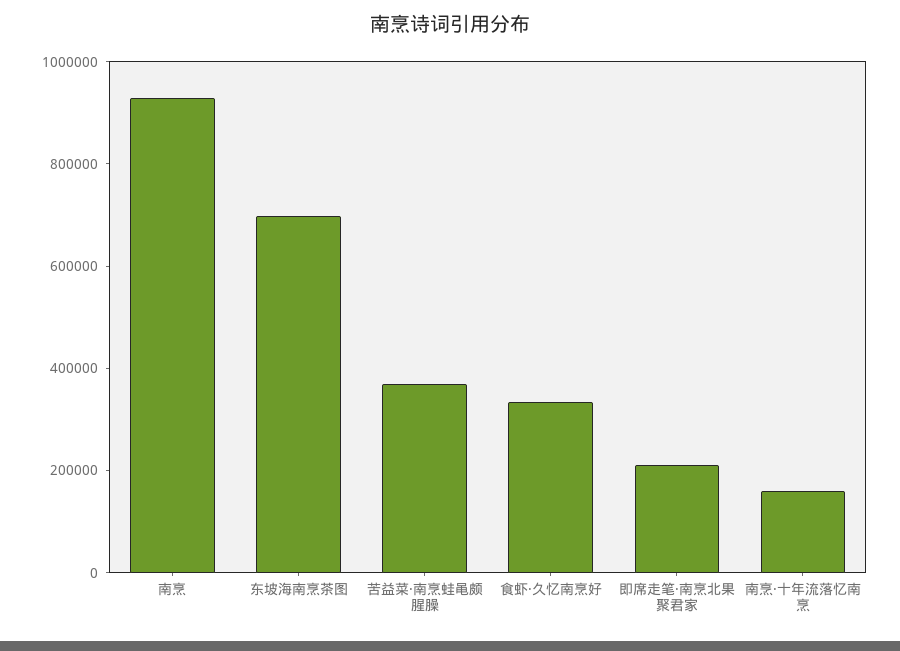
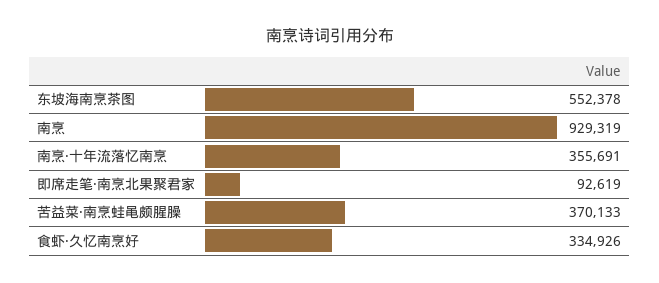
  {
    "南烹": 929319,
-   "东坡海南烹茶图": 700000,
+   "东坡海南烹茶图": 552378,
    "苦益菜·南烹蛙黾颇腥臊": 370133,
    "食虾·久忆南烹好": 334926,
-   "即席走笔·南烹北果聚君家": 200000,
+   "即席走笔·南烹北果聚君家": 92619,
-   "南烹·十年流落忆南烹": 150000
+   "南烹·十年流落忆南烹": 355691
  }

